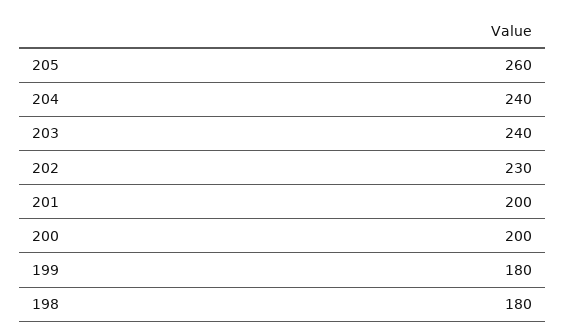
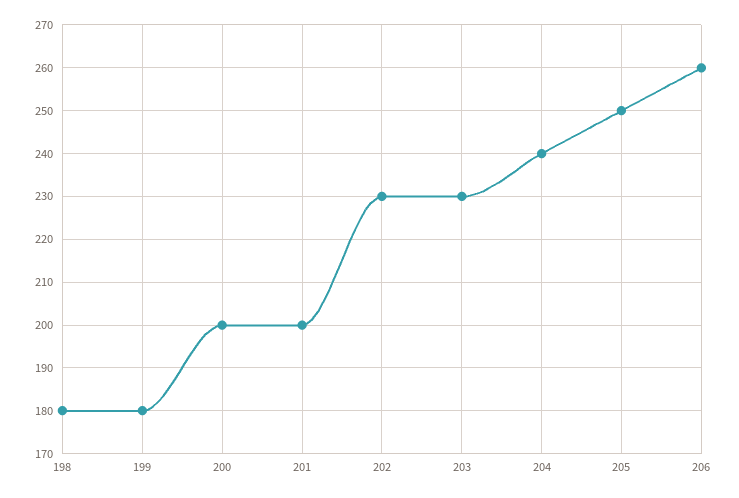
  {
-   "205": 260,
+   "205": 250,
    "204": 240,
-   "203": 240,
+   "203": 230,
    "202": 230,
    "201": 200,
    "200": 200,
    "199": 180,
-   "198": 180
+   "198": 180,
+   "206": 260
  }

